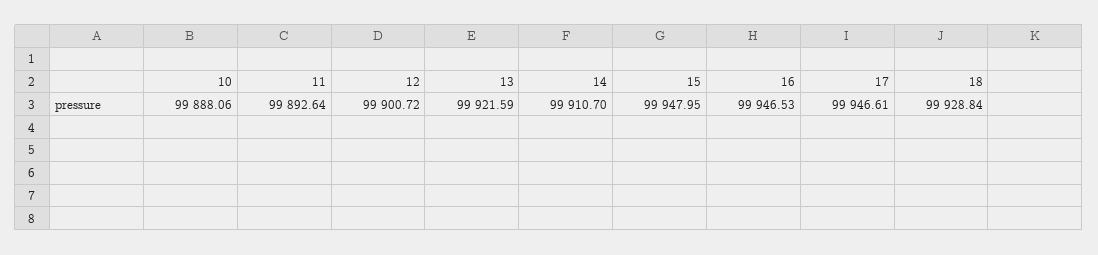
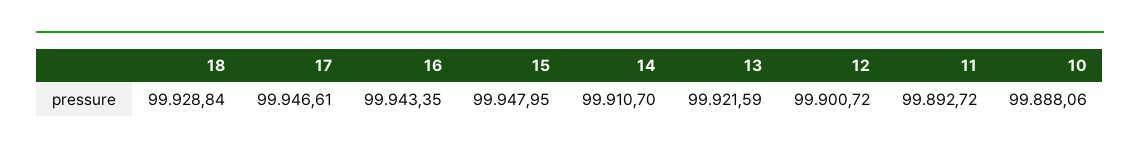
  {
    "10": 99888.06,
-   "11": 99892.64,
+   "11": 99892.72,
    "12": 99900.72,
    "13": 99921.59,
    "14": 99910.7,
    "15": 99947.95,
-   "16": 99946.53,
+   "16": 99943.35,
    "17": 99946.61,
    "18": 99928.84
  }

